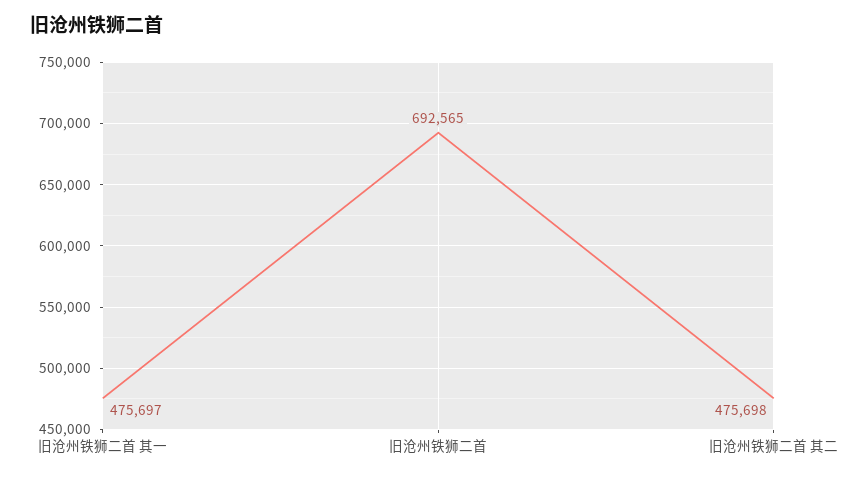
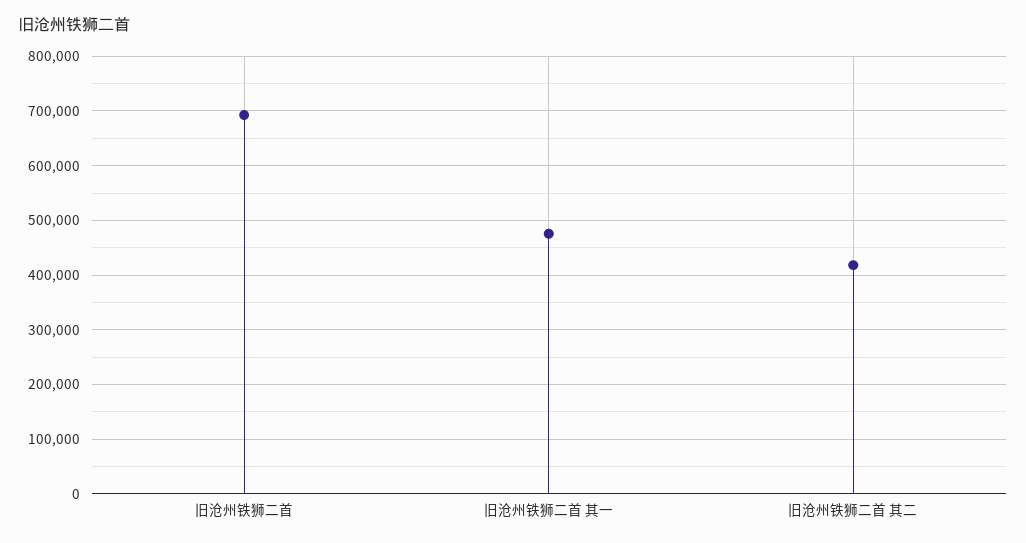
  {
    "旧沧州铁狮二首 其一": 475697,
    "旧沧州铁狮二首": 692565,
-   "旧沧州铁狮二首 其二": 475698
+   "旧沧州铁狮二首 其二": 420000
  }

